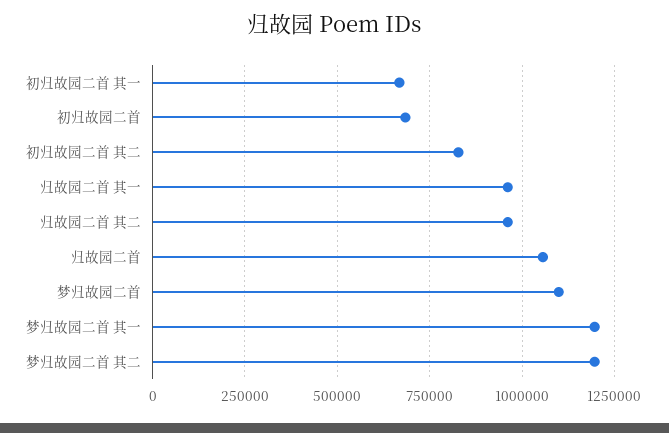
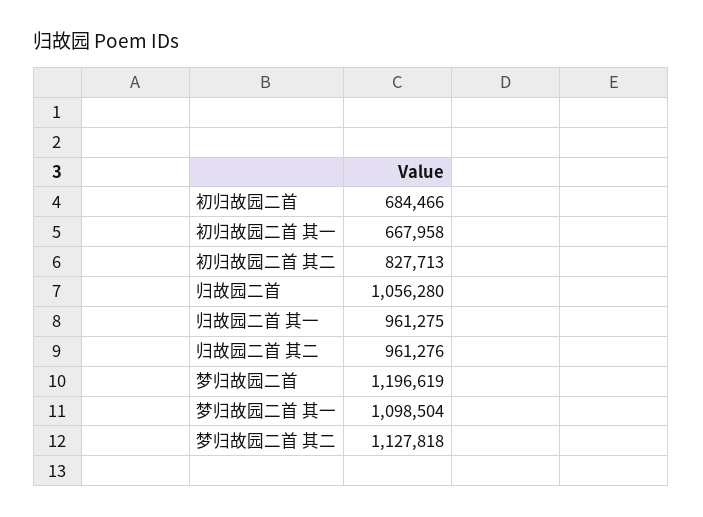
  {
    "初归故园二首 其一": 667958,
    "初归故园二首": 684466,
    "初归故园二首 其二": 827713,
    "归故园二首 其一": 961275,
    "归故园二首 其二": 961276,
    "归故园二首": 1056280,
-   "梦归故园二首": 1100000,
+   "梦归故园二首": 1196619,
-   "梦归故园二首 其一": 1200000,
+   "梦归故园二首 其一": 1098504,
-   "梦归故园二首 其二": 1200000
+   "梦归故园二首 其二": 1127818
  }

